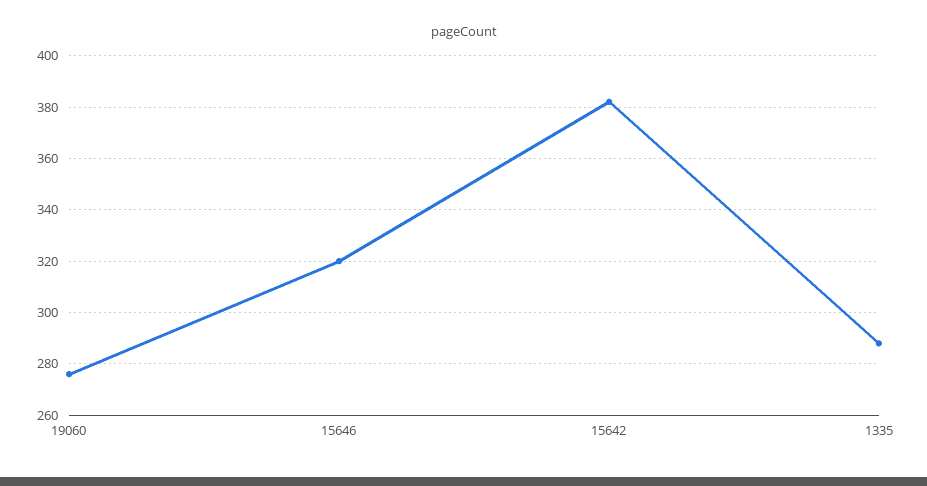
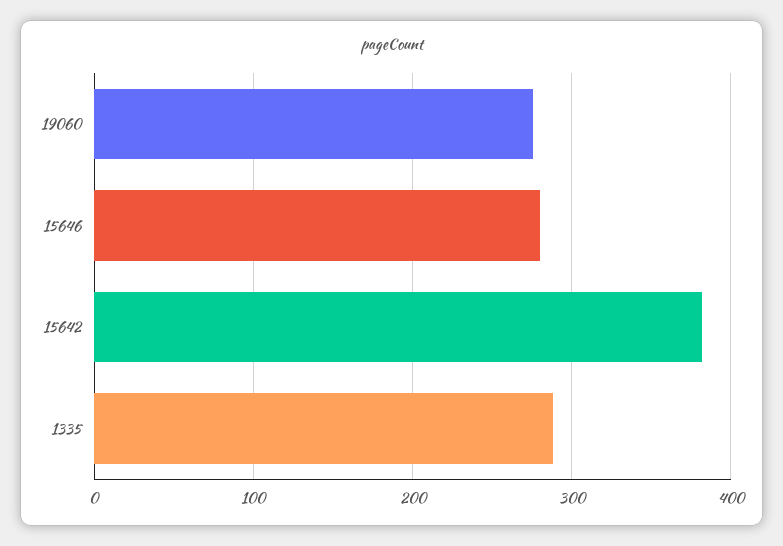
  {
    "19060": 275,
-   "15646": 320,
+   "15646": 280,
    "15642": 380,
    "1335": 290
  }

